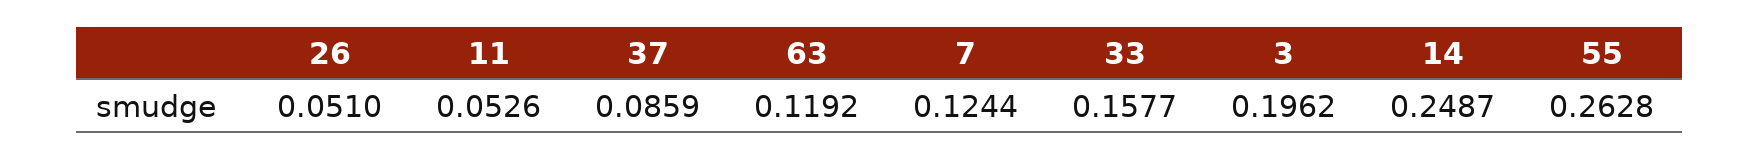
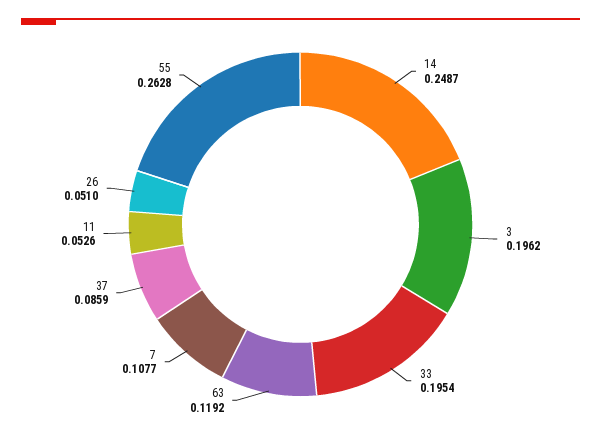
  {
    "26": 0.051,
    "11": 0.0526,
    "37": 0.0859,
    "63": 0.1192,
-   "7": 0.1244,
+   "7": 0.1077,
-   "33": 0.1577,
+   "33": 0.1954,
    "3": 0.1962,
    "14": 0.2487,
    "55": 0.2628
  }

